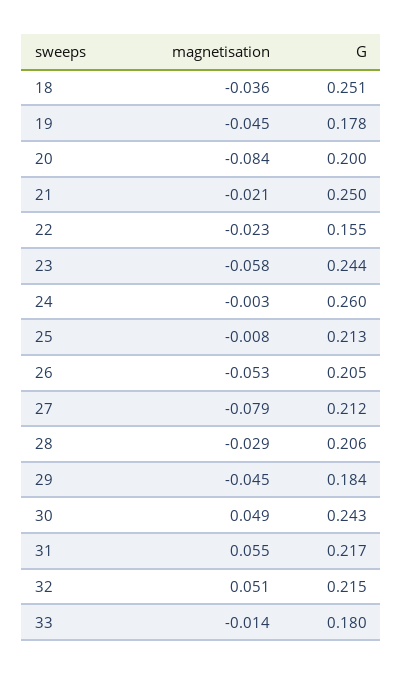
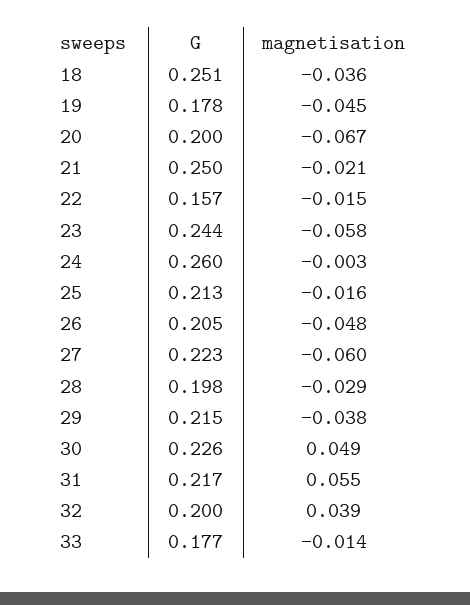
  {
    "magnetisation": {
      "18": -0.036,
      "19": -0.045,
-     "20": -0.084,
+     "20": -0.067,
      "21": -0.021,
-     "22": -0.023,
+     "22": -0.015,
      "23": -0.058,
      "24": -0.003,
-     "25": -0.008,
+     "25": -0.016,
-     "26": -0.053,
+     "26": -0.048,
-     "27": -0.079,
+     "27": -0.06,
      "28": -0.029,
-     "29": -0.045,
+     "29": -0.038,
      "30": 0.049,
      "31": 0.055,
-     "32": 0.051,
+     "32": 0.039,
      "33": -0.014
    },
    "G": {
      "18": 0.251,
      "19": 0.178,
      "20": 0.2,
      "21": 0.25,
-     "22": 0.155,
+     "22": 0.157,
      "23": 0.244,
      "24": 0.26,
      "25": 0.213,
      "26": 0.205,
-     "27": 0.212,
+     "27": 0.223,
-     "28": 0.206,
+     "28": 0.198,
-     "29": 0.184,
+     "29": 0.215,
-     "30": 0.243,
+     "30": 0.226,
      "31": 0.217,
-     "32": 0.215,
+     "32": 0.2,
-     "33": 0.18
+     "33": 0.177
    }
  }

